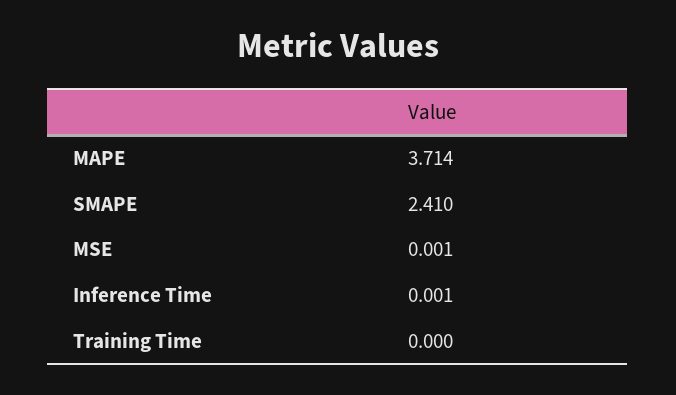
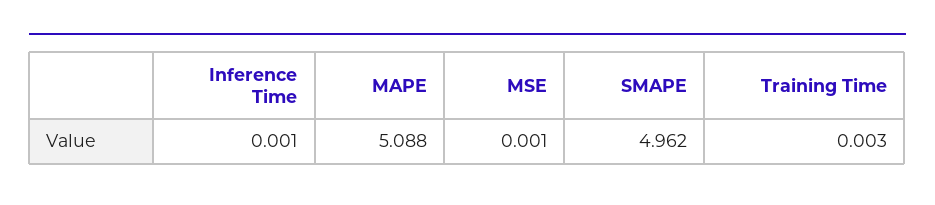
  {
-   "MAPE": 3.714,
+   "MAPE": 5.088,
-   "SMAPE": 2.41,
+   "SMAPE": 4.962,
    "MSE": 0.001,
    "Inference Time": 0.001,
-   "Training Time": 0
+   "Training Time": 0.003
  }

